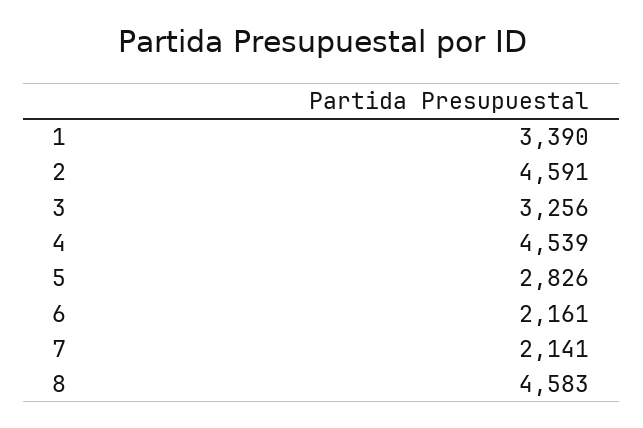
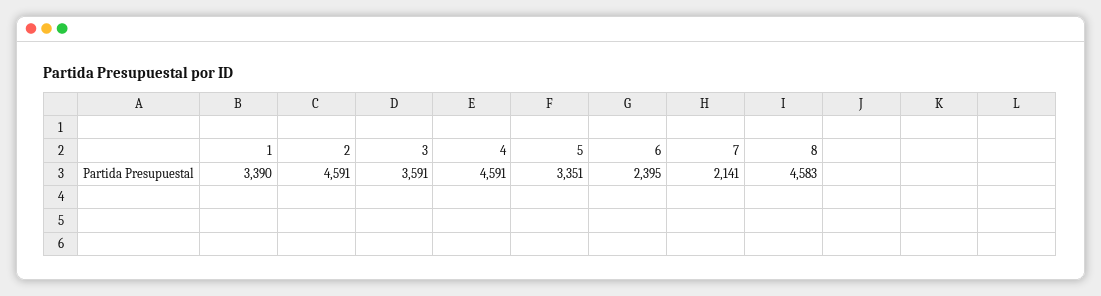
  {
    "1": 3390,
    "2": 4591,
-   "3": 3256,
+   "3": 3591,
-   "4": 4539,
+   "4": 4591,
-   "5": 2826,
+   "5": 3351,
-   "6": 2161,
+   "6": 2395,
    "7": 2141,
    "8": 4583
  }

